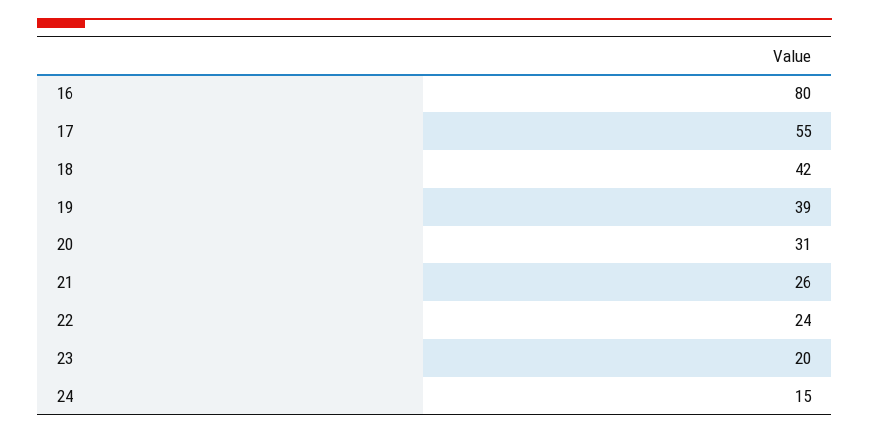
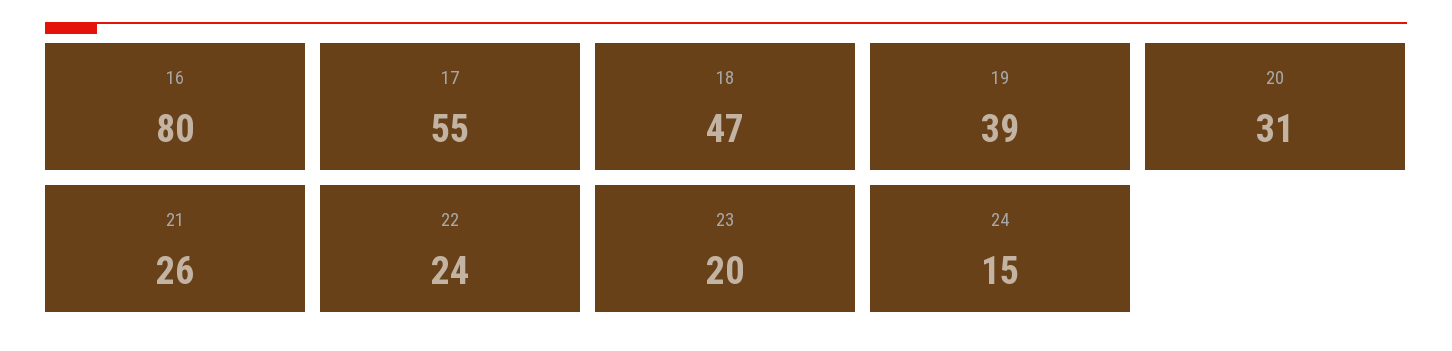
  {
    "16": 80,
    "17": 55,
-   "18": 42,
+   "18": 47,
    "19": 39,
    "20": 31,
    "21": 26,
    "22": 24,
    "23": 20,
    "24": 15
  }

